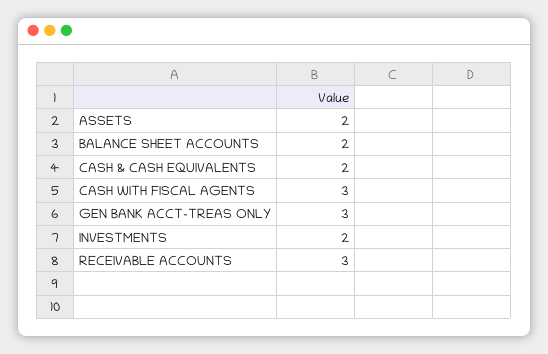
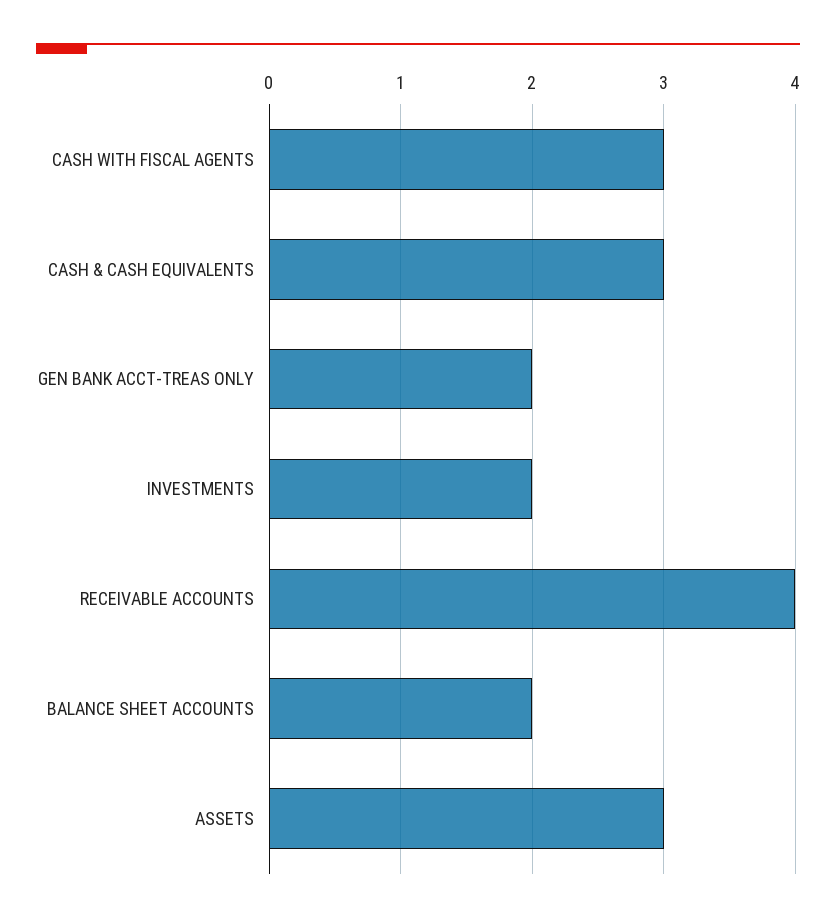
  {
-   "ASSETS": 2,
+   "ASSETS": 3,
    "BALANCE SHEET ACCOUNTS": 2,
-   "CASH & CASH EQUIVALENTS": 2,
+   "CASH & CASH EQUIVALENTS": 3,
    "CASH WITH FISCAL AGENTS": 3,
-   "GEN BANK ACCT-TREAS ONLY": 3,
+   "GEN BANK ACCT-TREAS ONLY": 2,
    "INVESTMENTS": 2,
-   "RECEIVABLE ACCOUNTS": 3
+   "RECEIVABLE ACCOUNTS": 4
  }

